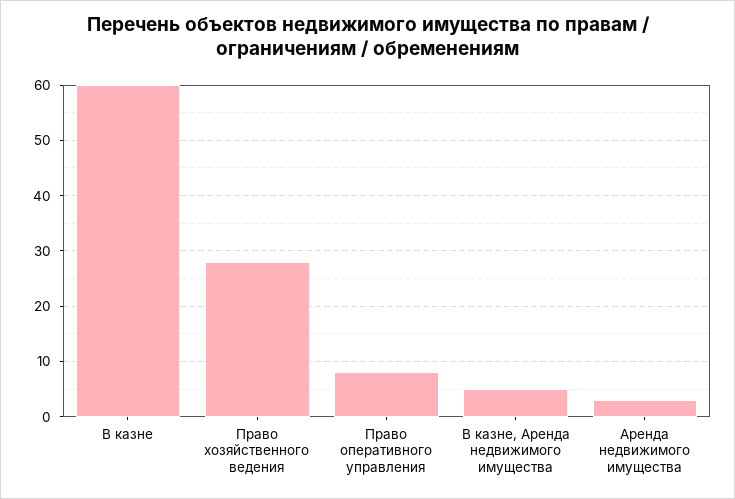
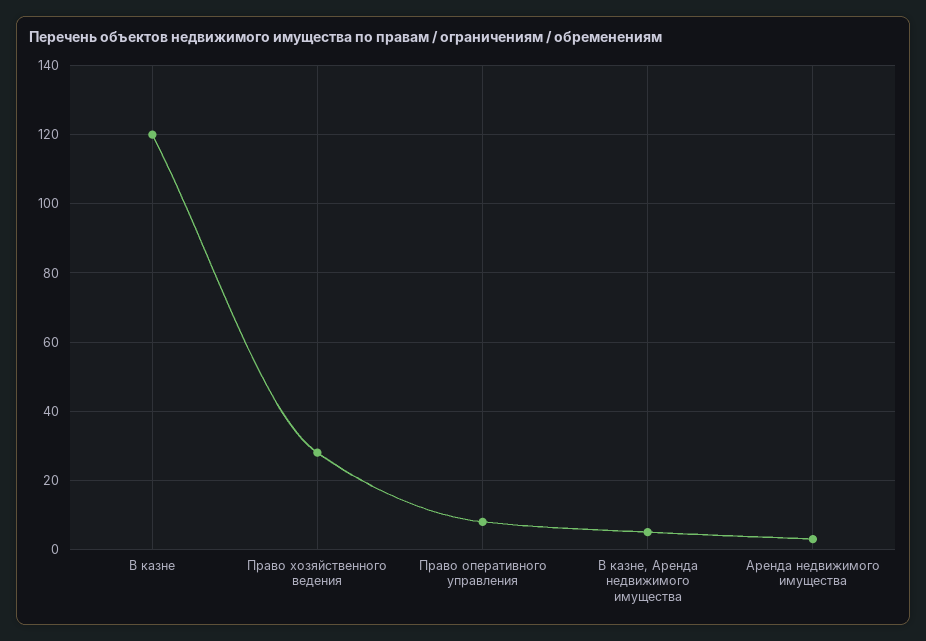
  {
-   "В казне": 60,
+   "В казне": 120,
    "Право хозяйственного ведения": 30,
    "Право оперативного управления": 10,
    "В казне, Аренда недвижимого имущества": 5,
    "Аренда недвижимого имущества": 5
  }

